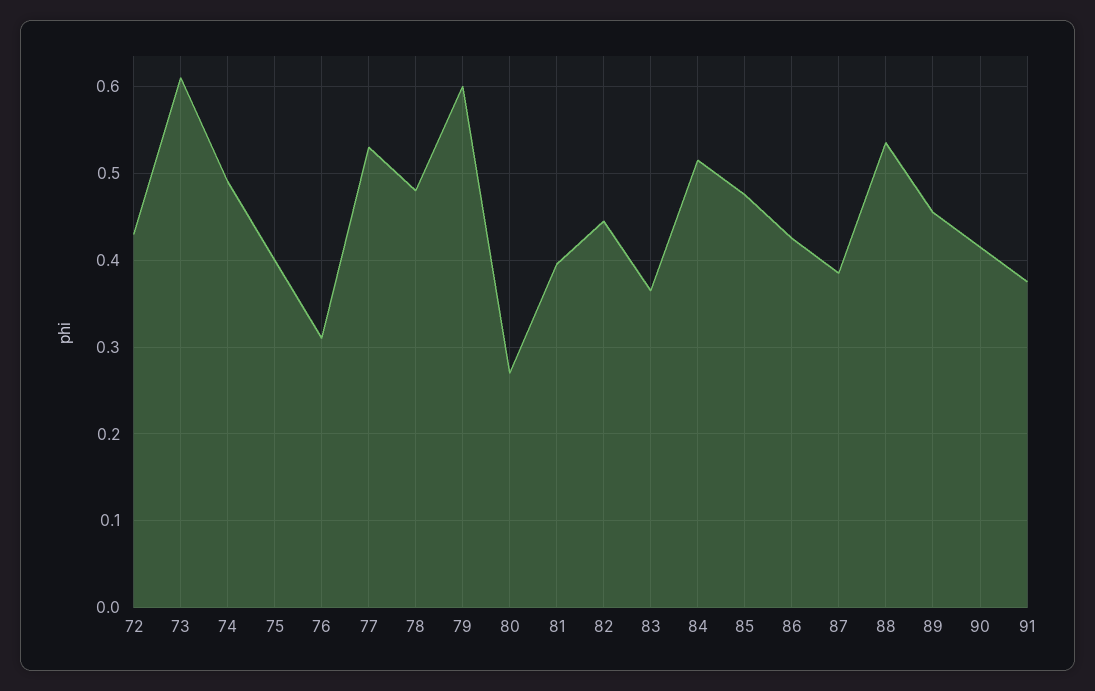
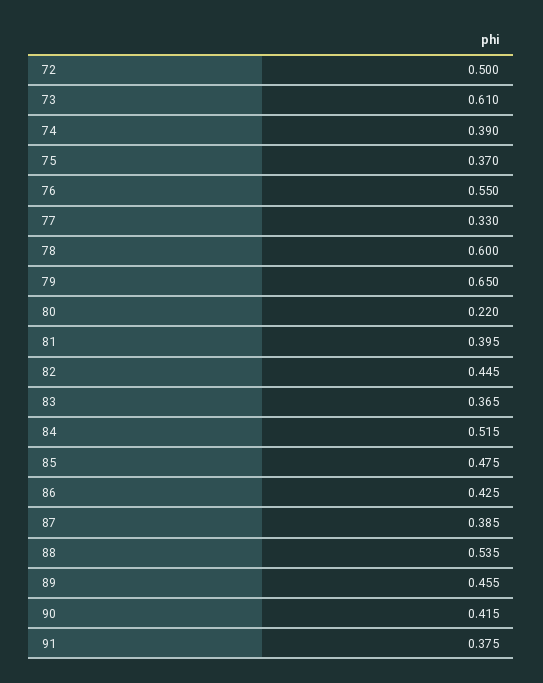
  {
-   "72": 0.43,
+   "72": 0.5,
    "73": 0.61,
-   "74": 0.49,
+   "74": 0.39,
-   "75": 0.4,
+   "75": 0.37,
-   "76": 0.31,
+   "76": 0.55,
-   "77": 0.53,
+   "77": 0.33,
-   "78": 0.48,
+   "78": 0.6,
-   "79": 0.6,
+   "79": 0.65,
-   "80": 0.27,
+   "80": 0.22,
    "81": 0.395,
    "82": 0.445,
    "83": 0.365,
    "84": 0.515,
    "85": 0.475,
    "86": 0.425,
    "87": 0.385,
    "88": 0.535,
    "89": 0.455,
    "90": 0.415,
    "91": 0.375
  }

